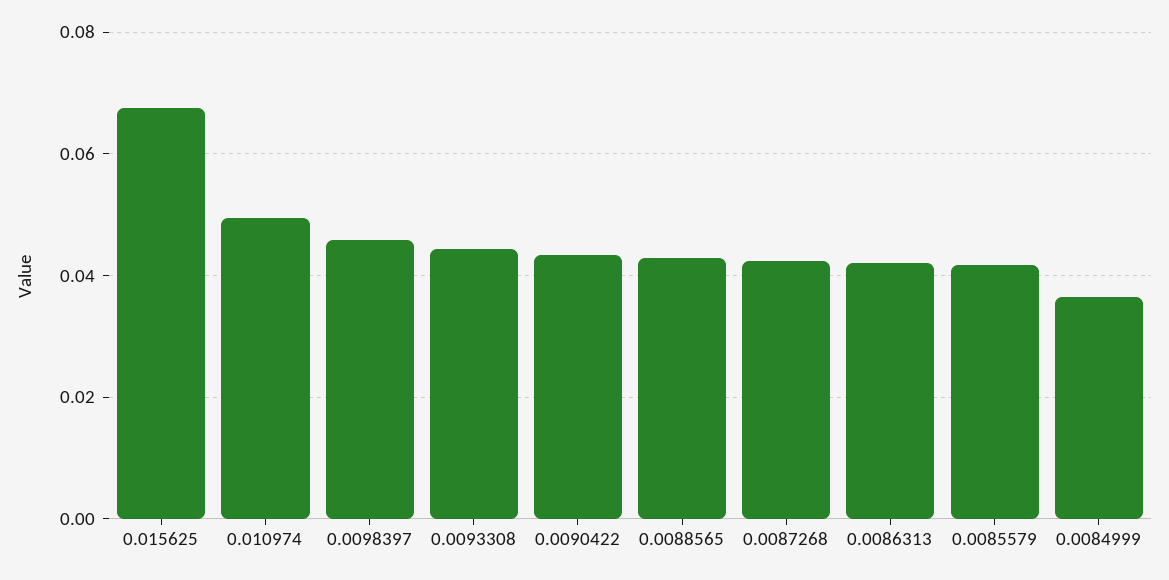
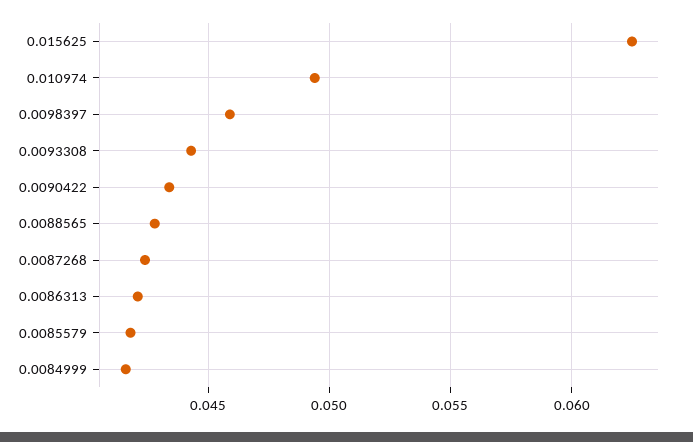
  {
-   "0.015625": 0.068,
+   "0.015625": 0.0625,
    "0.010974": 0.0495,
    "0.0098397": 0.046,
    "0.0093308": 0.0445,
    "0.0090422": 0.0435,
    "0.0088565": 0.043,
    "0.0087268": 0.0425,
    "0.0086313": 0.042,
    "0.0085579": 0.042,
-   "0.0084999": 0.036
+   "0.0084999": 0.0415
  }

